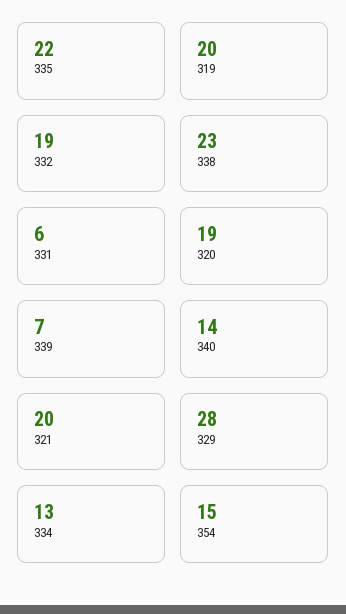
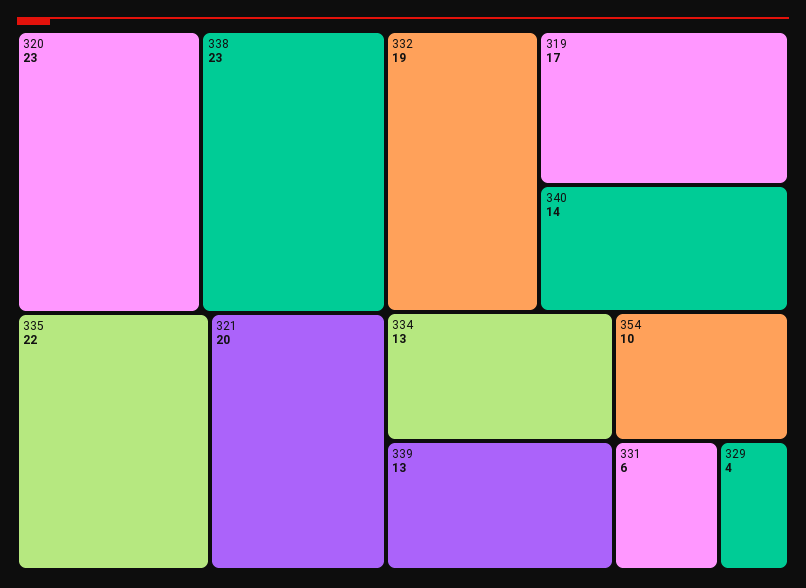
  {
    "335": 22,
-   "319": 20,
+   "319": 17,
    "332": 19,
    "338": 23,
    "331": 6,
-   "320": 19,
+   "320": 23,
-   "339": 7,
+   "339": 13,
    "340": 14,
    "321": 20,
-   "329": 28,
+   "329": 4,
    "334": 13,
-   "354": 15
+   "354": 10
  }

